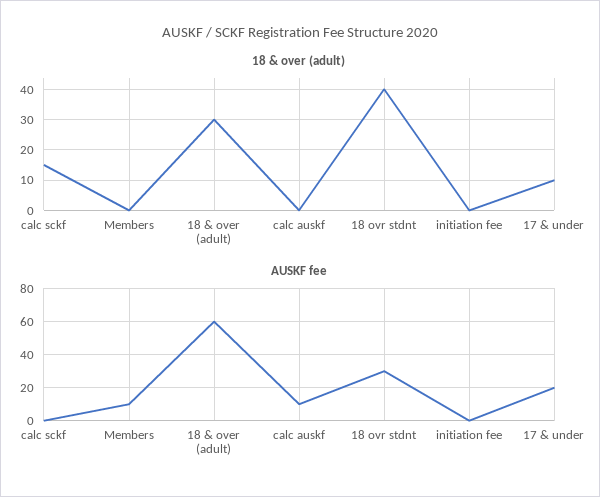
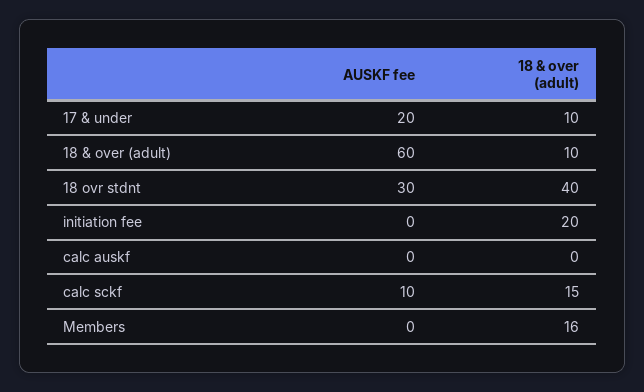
  {
    "18 & over (adult)": {
      "calc sckf": 15,
-     "Members": 0,
+     "Members": 16,
-     "18 & over (adult)": 30,
+     "18 & over (adult)": 10,
      "calc auskf": 0,
      "18 ovr stdnt": 40,
-     "initiation fee": 0,
+     "initiation fee": 20,
      "17 & under": 10
    },
    "AUSKF fee": {
-     "calc sckf": 0,
+     "calc sckf": 10,
-     "Members": 10,
+     "Members": 0,
      "18 & over (adult)": 60,
-     "calc auskf": 10,
+     "calc auskf": 0,
      "18 ovr stdnt": 30,
      "initiation fee": 0,
      "17 & under": 20
    }
  }

